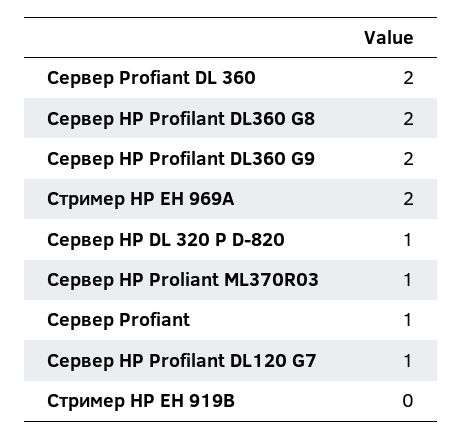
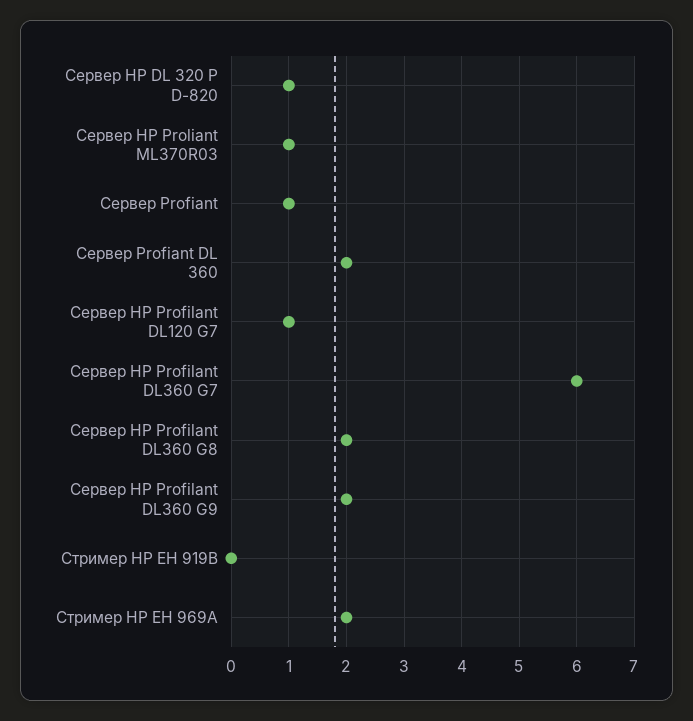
  {
    "Сервер Profiant DL 360": 2,
    "Сервер НР Profilant DL360 G8": 2,
    "Сервер НР Profilant DL360 G9": 2,
    "Стример НР EH 969A": 2,
    "Сервер HP DL 320 P D-820": 1,
    "Сервер HP Proliant ML370R03": 1,
    "Сервер Profiant": 1,
    "Сервер НР Profilant DL120 G7": 1,
-   "Стример НР EH 919B": 0
+   "Стример НР EH 919B": 0,
+   "Сервер НР Profilant DL360 G7": 6
  }

